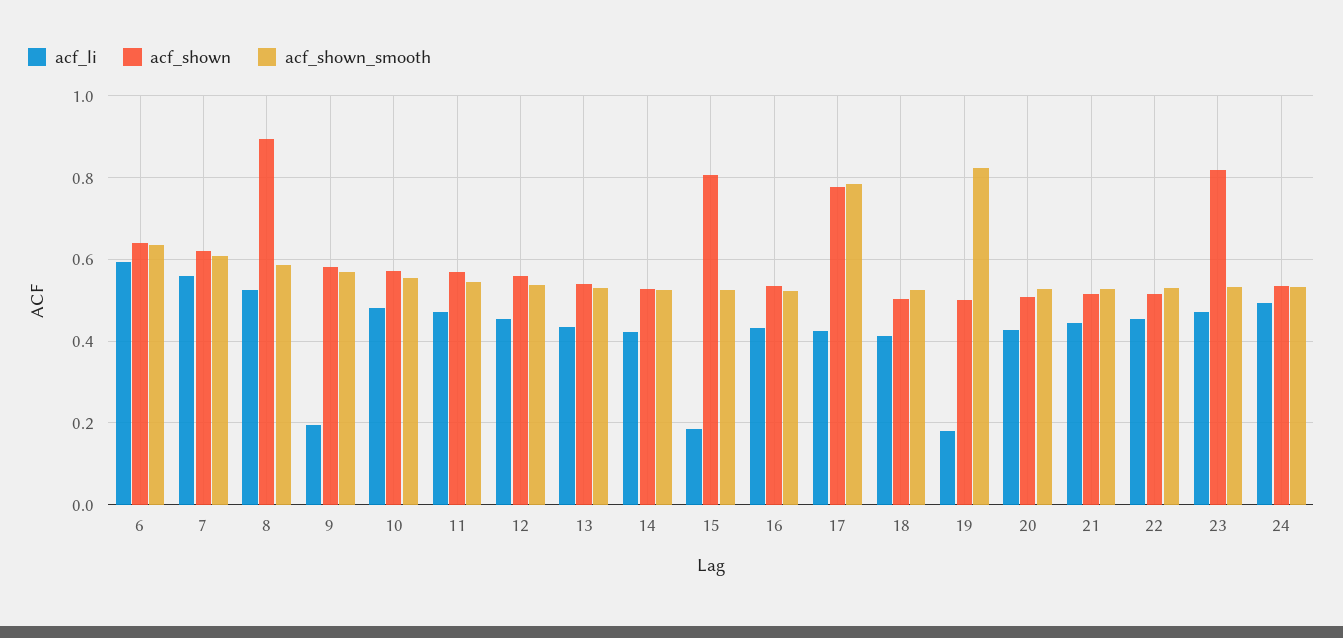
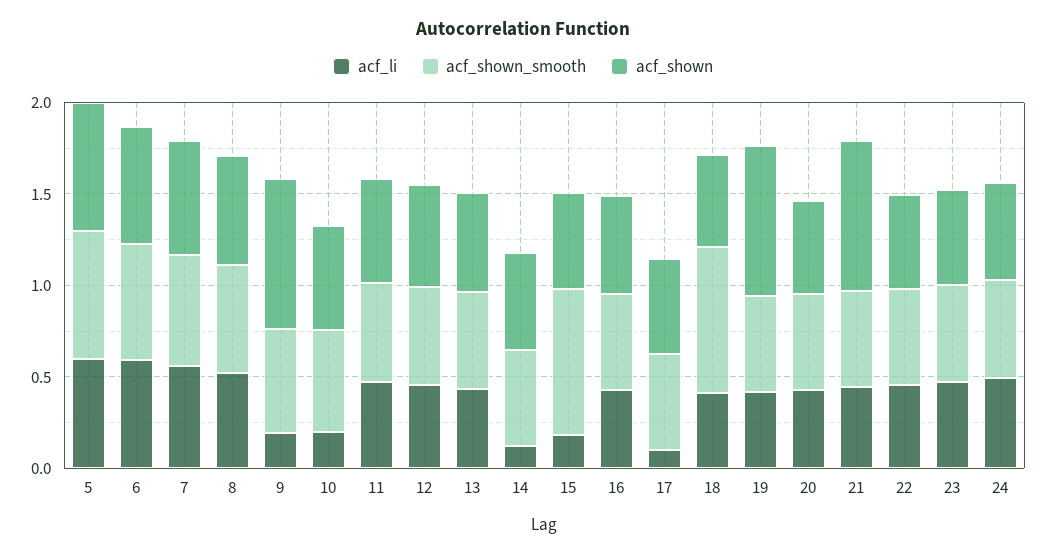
  {
    "acf_li": {
      "6": 0.6,
      "7": 0.56,
      "8": 0.52,
      "9": 0.2,
-     "10": 0.48,
+     "10": 0.2,
      "11": 0.48,
      "12": 0.46,
      "13": 0.44,
-     "14": 0.42,
+     "14": 0.1,
      "15": 0.18,
      "16": 0.44,
-     "17": 0.42,
+     "17": 0.1,
      "18": 0.42,
-     "19": 0.18,
+     "19": 0.4,
      "20": 0.42,
      "21": 0.44,
      "22": 0.46,
      "23": 0.48,
-     "24": 0.5
+     "24": 0.5,
+     "5": 0.6
    },
    "acf_shown": {
      "6": 0.64,
      "7": 0.62,
-     "8": 0.9,
+     "8": 0.6,
-     "9": 0.58,
+     "9": 0.8,
      "10": 0.58,
      "11": 0.56,
      "12": 0.56,
      "13": 0.54,
      "14": 0.52,
-     "15": 0.8,
+     "15": 0.5,
      "16": 0.54,
-     "17": 0.78,
+     "17": 0.5,
      "18": 0.5,
-     "19": 0.5,
+     "19": 0.8,
      "20": 0.5,
-     "21": 0.52,
+     "21": 0.8,
      "22": 0.52,
-     "23": 0.82,
+     "23": 0.5,
-     "24": 0.54
+     "24": 0.54,
+     "5": 0.7
    },
    "acf_shown_smooth": {
      "6": 0.64,
      "7": 0.6,
      "8": 0.58,
      "9": 0.56,
      "10": 0.56,
      "11": 0.54,
      "12": 0.54,
      "13": 0.54,
      "14": 0.52,
-     "15": 0.52,
+     "15": 0.8,
      "16": 0.52,
-     "17": 0.78,
+     "17": 0.5,
-     "18": 0.52,
+     "18": 0.8,
-     "19": 0.82,
+     "19": 0.5,
      "20": 0.52,
      "21": 0.52,
      "22": 0.54,
      "23": 0.54,
-     "24": 0.54
+     "24": 0.54,
+     "5": 0.7
    }
  }

